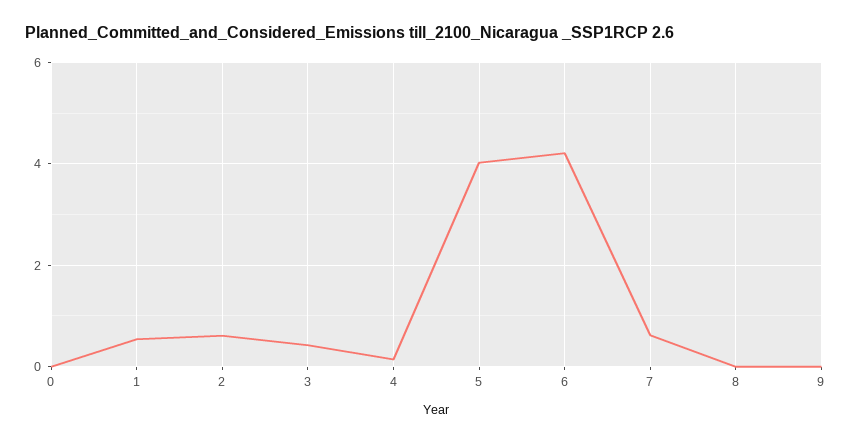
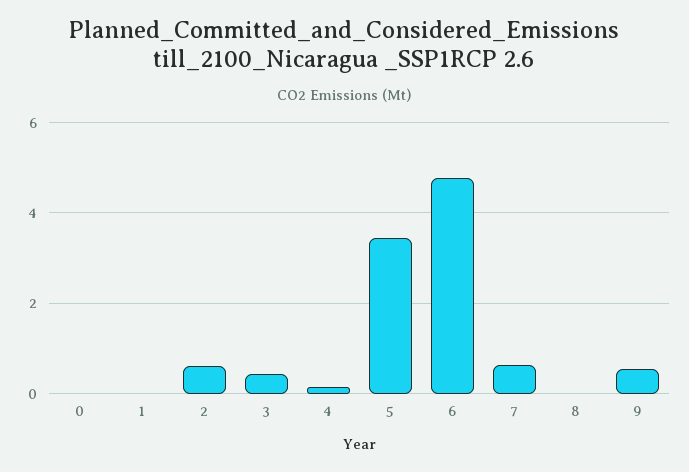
  {
    "0": 0,
-   "1": 0.6,
+   "1": 0,
    "2": 0.6,
    "3": 0.4,
    "4": 0.2,
-   "5": 4,
+   "5": 3.4,
-   "6": 4.2,
+   "6": 4.8,
    "7": 0.6,
    "8": 0,
-   "9": 0
+   "9": 0.6
  }

